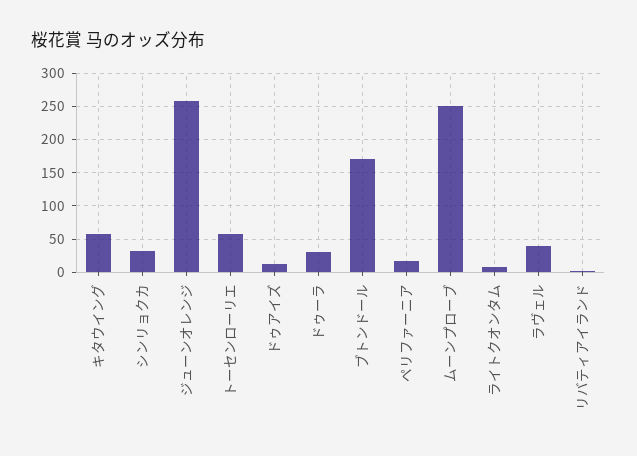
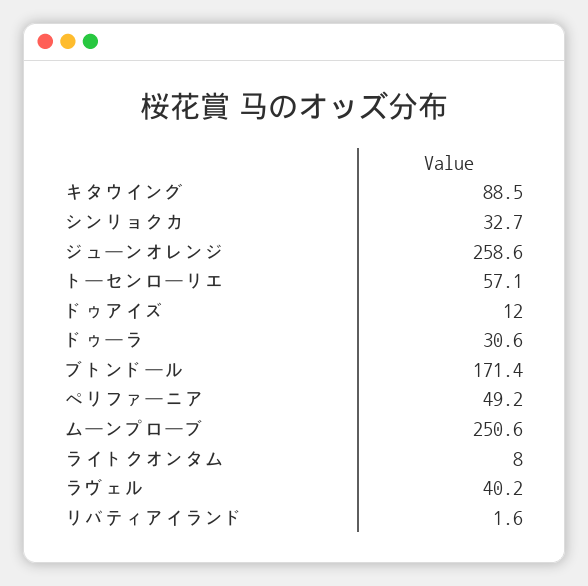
  {
-   "キタウイング": 60,
+   "キタウイング": 88.5,
    "シンリョクカ": 32.7,
    "ジューンオレンジ": 258.6,
    "トーセンローリエ": 57.1,
    "ドゥアイズ": 12,
    "ドゥーラ": 30.6,
    "ブトンドール": 171.4,
-   "ペリファーニア": 20,
+   "ペリファーニア": 49.2,
    "ムーンプローブ": 250.6,
    "ライトクオンタム": 8,
    "ラヴェル": 40.2,
    "リバティアイランド": 1.6
  }

